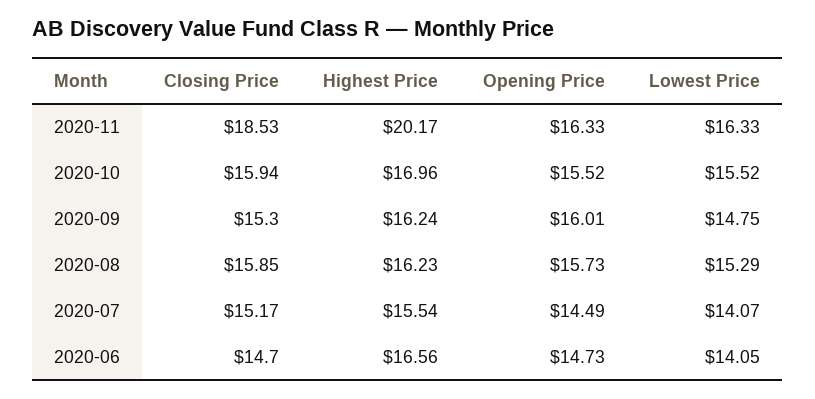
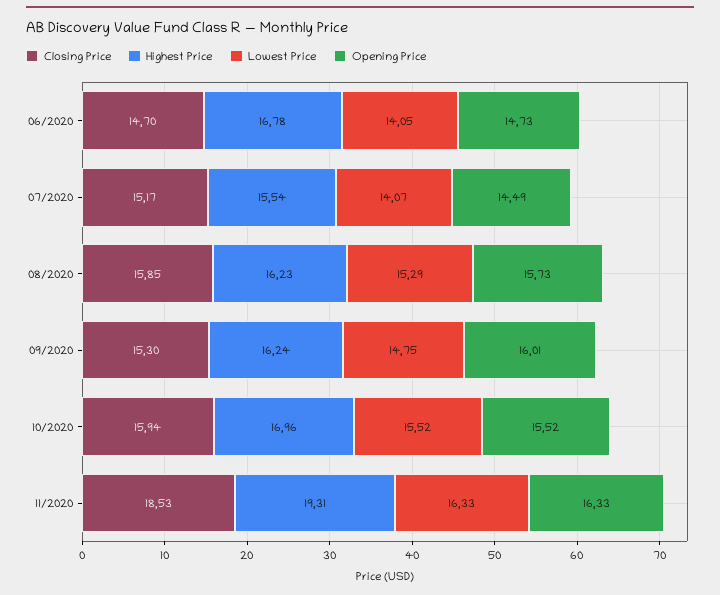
  {
    "Closing Price": {
      "2020-11": 18.53,
      "2020-10": 15.94,
      "2020-09": 15.3,
      "2020-08": 15.85,
      "2020-07": 15.17,
      "2020-06": 14.7
    },
    "Highest Price": {
-     "2020-11": 20.17,
+     "2020-11": 19.31,
      "2020-10": 16.96,
      "2020-09": 16.24,
      "2020-08": 16.23,
      "2020-07": 15.54,
-     "2020-06": 16.56
+     "2020-06": 16.78
    },
    "Opening Price": {
      "2020-11": 16.33,
      "2020-10": 15.52,
      "2020-09": 16.01,
      "2020-08": 15.73,
      "2020-07": 14.49,
      "2020-06": 14.73
    },
    "Lowest Price": {
      "2020-11": 16.33,
      "2020-10": 15.52,
      "2020-09": 14.75,
      "2020-08": 15.29,
      "2020-07": 14.07,
      "2020-06": 14.05
    }
  }

